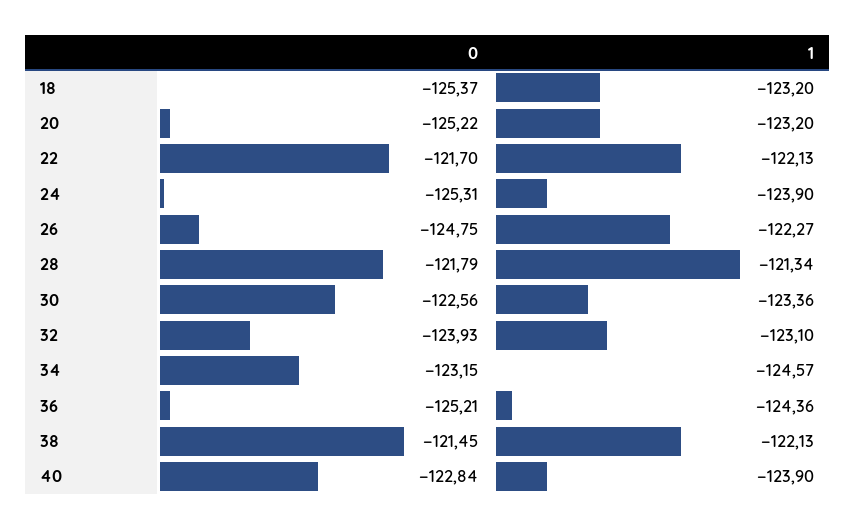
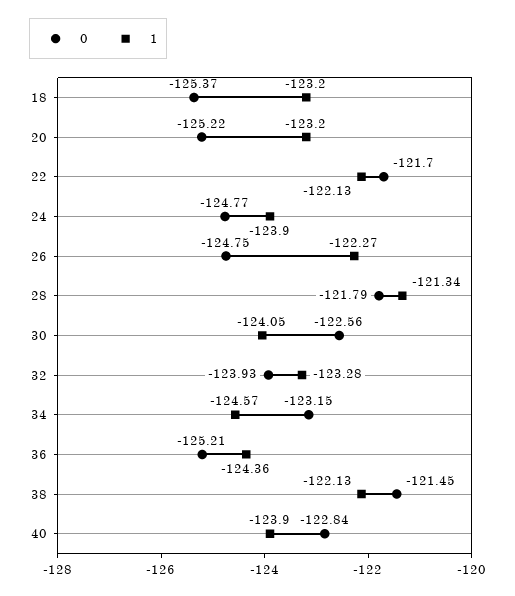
  {
    "0": {
      "18": -125.37,
      "20": -125.22,
      "22": -121.7,
-     "24": -125.31,
+     "24": -124.77,
      "26": -124.75,
      "28": -121.79,
      "30": -122.56,
      "32": -123.93,
      "34": -123.15,
      "36": -125.21,
      "38": -121.45,
      "40": -122.84
    },
    "1": {
      "18": -123.2,
      "20": -123.2,
      "22": -122.13,
      "24": -123.9,
      "26": -122.27,
      "28": -121.34,
-     "30": -123.36,
+     "30": -124.05,
-     "32": -123.1,
+     "32": -123.28,
      "34": -124.57,
      "36": -124.36,
      "38": -122.13,
      "40": -123.9
    }
  }

